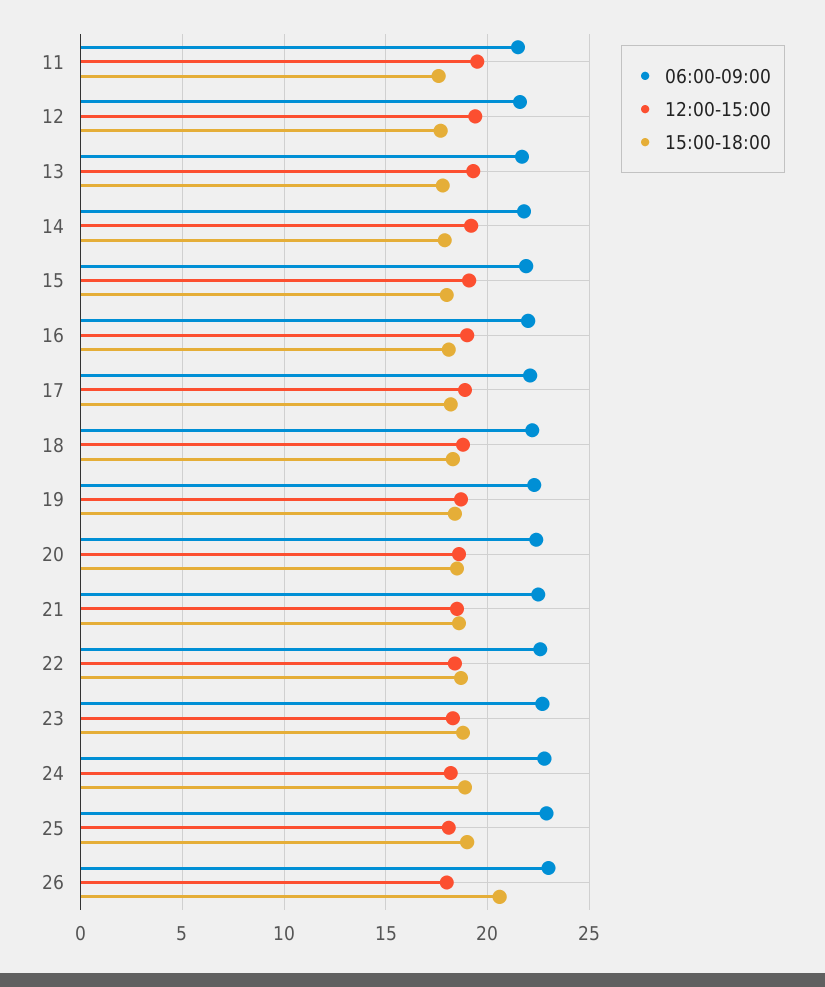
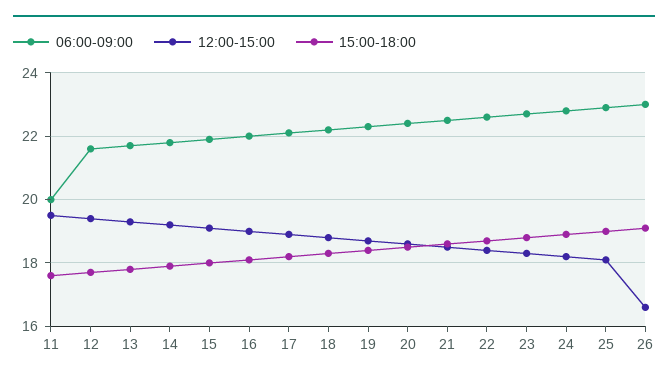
  {
    "06:00-09:00": {
-     "11": 21.5,
+     "11": 20,
      "12": 21.5,
      "13": 21.5,
      "14": 22,
      "15": 22,
      "16": 22,
      "17": 22,
      "18": 22,
      "19": 22.5,
      "20": 22.5,
      "21": 22.5,
      "22": 22.5,
      "23": 22.5,
      "24": 23,
      "25": 23,
      "26": 23
    },
    "12:00-15:00": {
      "11": 19.5,
      "12": 19.5,
      "13": 19.5,
      "14": 19,
      "15": 19,
      "16": 19,
      "17": 19,
      "18": 19,
      "19": 18.5,
      "20": 18.5,
      "21": 18.5,
      "22": 18.5,
      "23": 18.5,
      "24": 18,
      "25": 18,
-     "26": 18
+     "26": 16.5
    },
    "15:00-18:00": {
      "11": 17.5,
      "12": 17.5,
      "13": 18,
      "14": 18,
      "15": 18,
      "16": 18,
      "17": 18,
      "18": 18.5,
      "19": 18.5,
      "20": 18.5,
      "21": 18.5,
      "22": 18.5,
      "23": 19,
      "24": 19,
      "25": 19,
-     "26": 20.5
+     "26": 19
    }
  }

